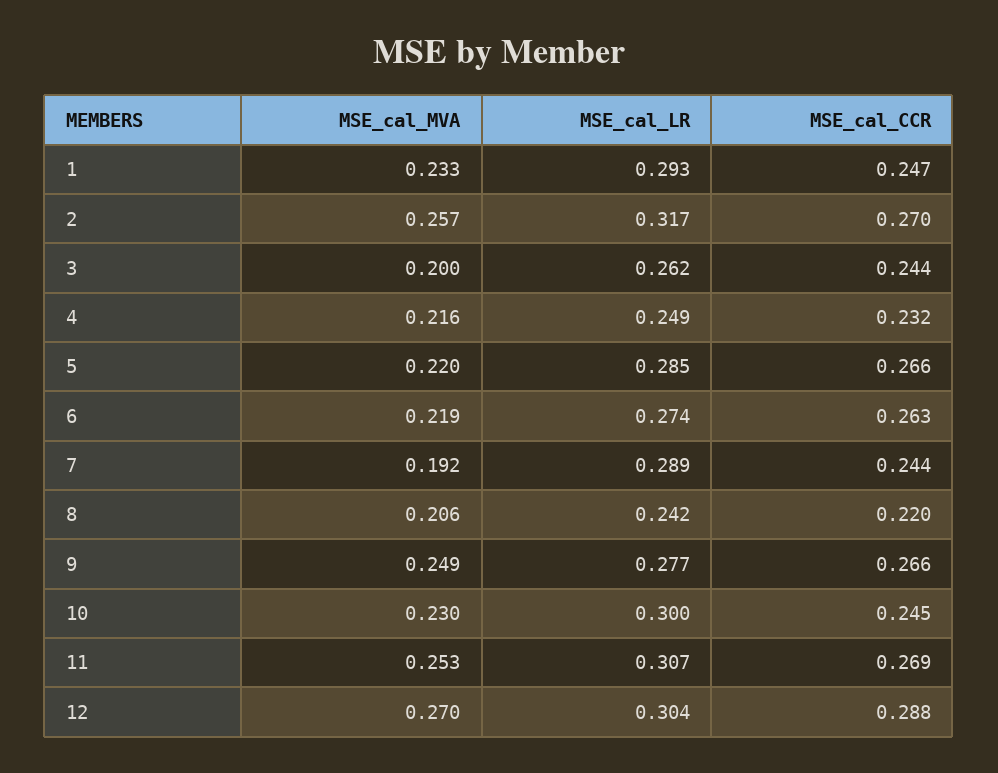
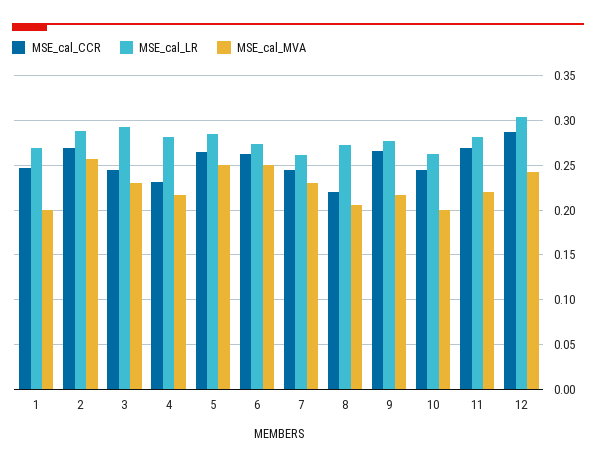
  {
    "MSE_cal_MVA": {
-     "1": 0.233,
+     "1": 0.2,
      "2": 0.257,
-     "3": 0.2,
+     "3": 0.23,
      "4": 0.216,
-     "5": 0.22,
+     "5": 0.25,
-     "6": 0.219,
+     "6": 0.25,
-     "7": 0.192,
+     "7": 0.23,
      "8": 0.206,
-     "9": 0.249,
+     "9": 0.22,
-     "10": 0.23,
+     "10": 0.2,
-     "11": 0.253,
+     "11": 0.22,
-     "12": 0.27
+     "12": 0.24
    },
    "MSE_cal_LR": {
-     "1": 0.293,
+     "1": 0.27,
-     "2": 0.317,
+     "2": 0.29,
-     "3": 0.262,
+     "3": 0.29,
-     "4": 0.249,
+     "4": 0.28,
      "5": 0.285,
      "6": 0.274,
-     "7": 0.289,
+     "7": 0.26,
-     "8": 0.242,
+     "8": 0.27,
      "9": 0.277,
-     "10": 0.3,
+     "10": 0.26,
-     "11": 0.307,
+     "11": 0.28,
      "12": 0.304
    },
    "MSE_cal_CCR": {
      "1": 0.247,
      "2": 0.27,
      "3": 0.244,
      "4": 0.232,
      "5": 0.266,
      "6": 0.263,
      "7": 0.244,
      "8": 0.22,
      "9": 0.266,
      "10": 0.245,
      "11": 0.269,
      "12": 0.288
    }
  }

